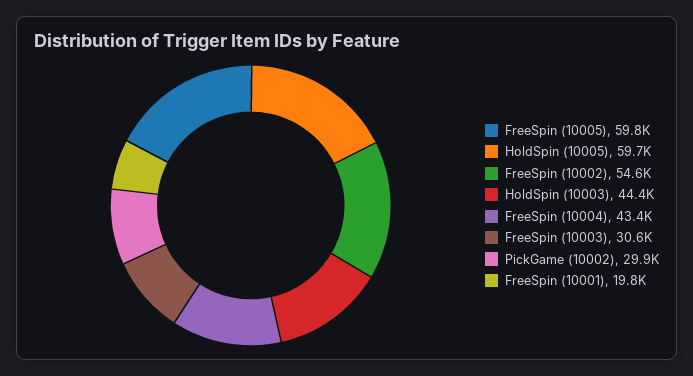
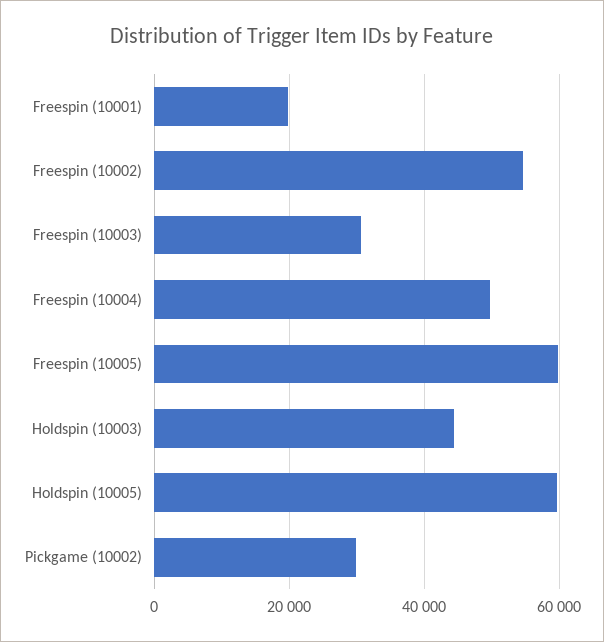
  {
    "FreeSpin (10005)": 59800,
    "HoldSpin (10005)": 59700,
    "FreeSpin (10002)": 54600,
    "HoldSpin (10003)": 44400,
-   "FreeSpin (10004)": 43400,
+   "FreeSpin (10004)": 50000,
    "FreeSpin (10003)": 30600,
    "PickGame (10002)": 29900,
    "FreeSpin (10001)": 19800
  }

